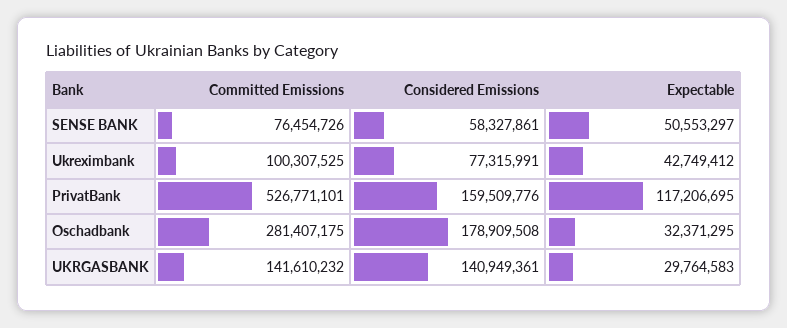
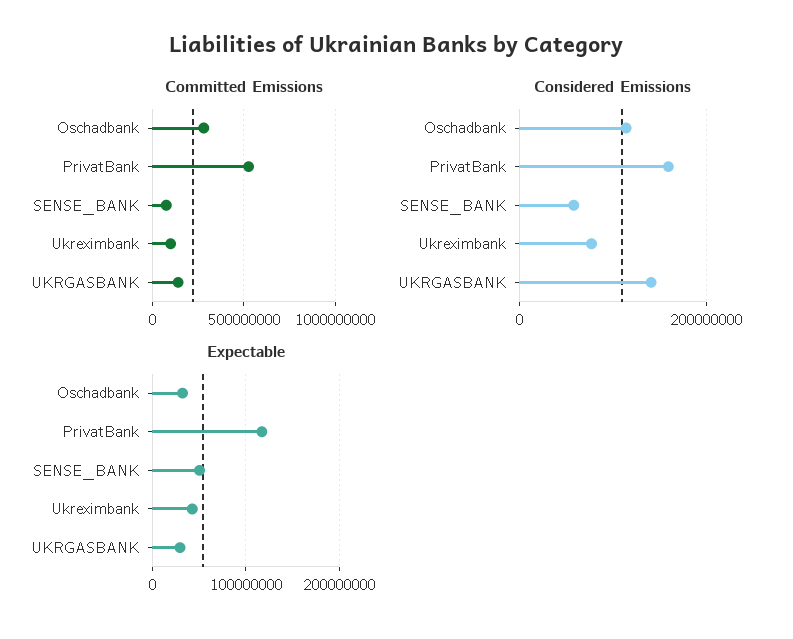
  {
    "Committed Emissions": {
      "SENSE BANK": 76454726,
      "Ukreximbank": 100307525,
      "PrivatBank": 526771101,
      "Oschadbank": 281407175,
      "UKRGASBANK": 141610232
    },
    "Considered Emissions": {
      "SENSE BANK": 58327861,
      "Ukreximbank": 77315991,
      "PrivatBank": 159509776,
-     "Oschadbank": 178909508,
+     "Oschadbank": 120000000,
      "UKRGASBANK": 140949361
    },
    "Expectable": {
      "SENSE BANK": 50553297,
      "Ukreximbank": 42749412,
      "PrivatBank": 117206695,
      "Oschadbank": 32371295,
      "UKRGASBANK": 29764583
    }
  }

